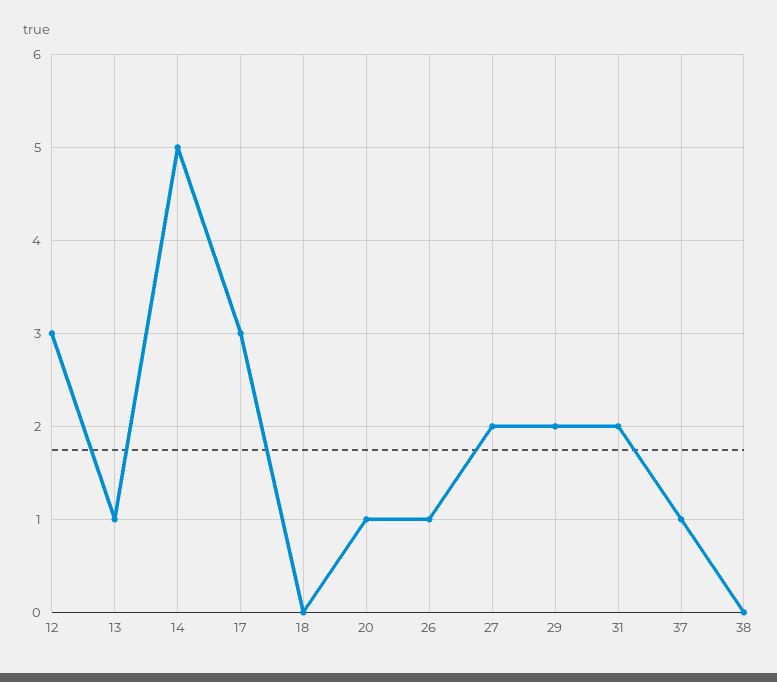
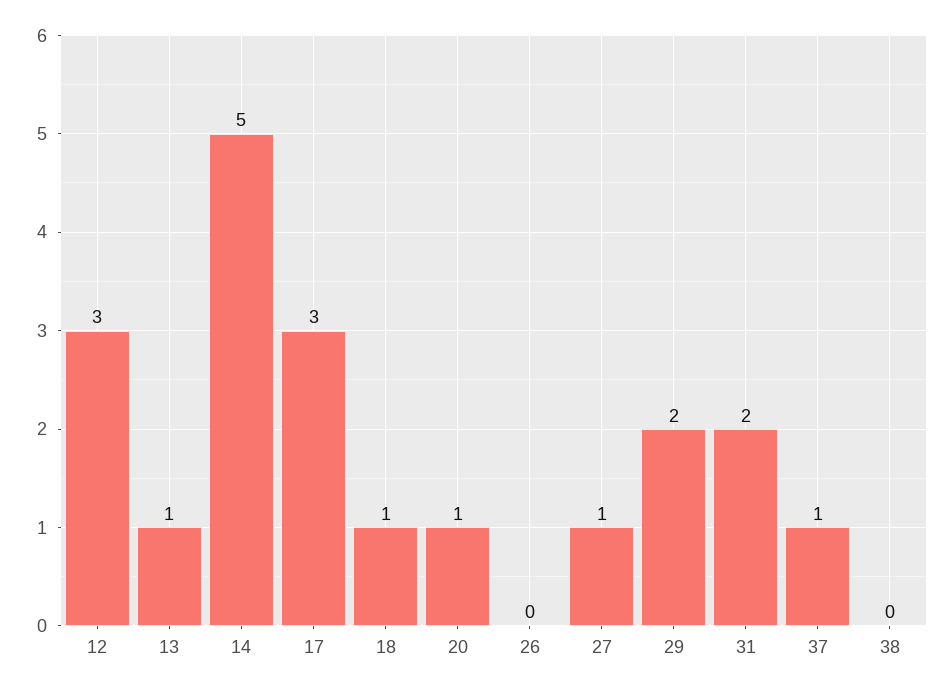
  {
    "12": 3,
    "13": 1,
    "14": 5,
    "17": 3,
-   "18": 0,
+   "18": 1,
    "20": 1,
-   "26": 1,
+   "26": 0,
-   "27": 2,
+   "27": 1,
    "29": 2,
    "31": 2,
    "37": 1,
    "38": 0
  }

